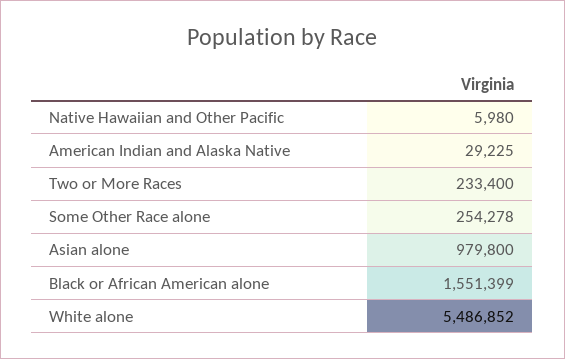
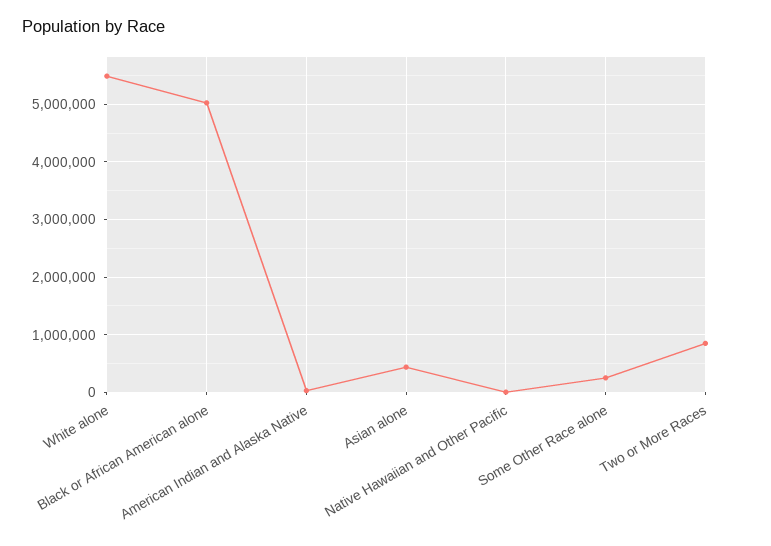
  {
    "Native Hawaiian and Other Pacific": 5980,
    "American Indian and Alaska Native": 29225,
-   "Two or More Races": 233400,
+   "Two or More Races": 800000,
    "Some Other Race alone": 254278,
-   "Asian alone": 979800,
+   "Asian alone": 400000,
-   "Black or African American alone": 1551399,
+   "Black or African American alone": 5000000,
    "White alone": 5486852
  }

